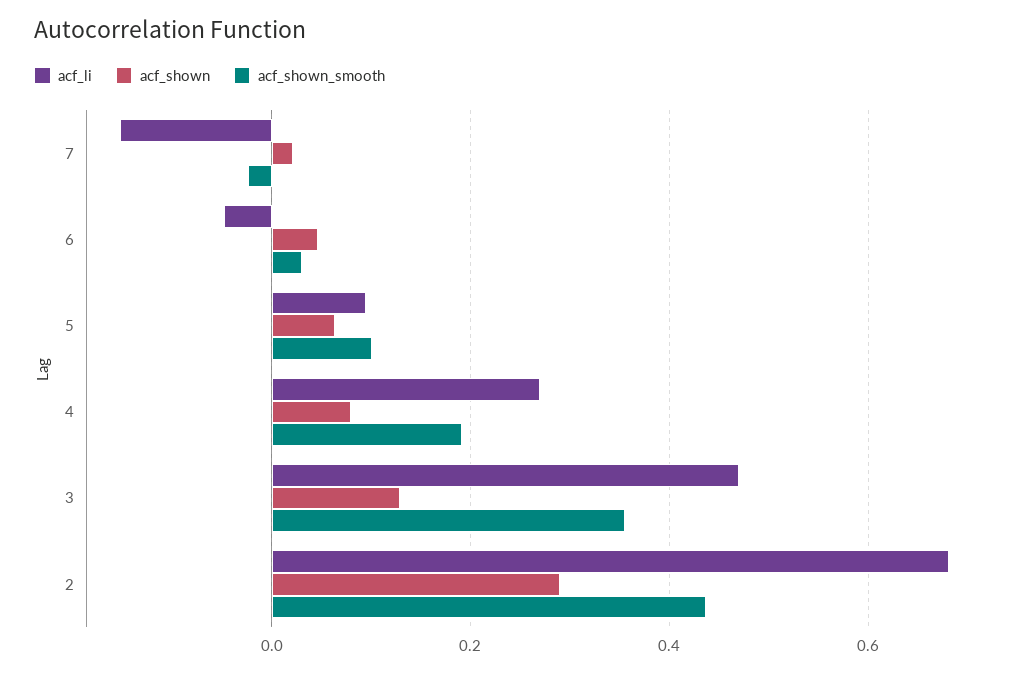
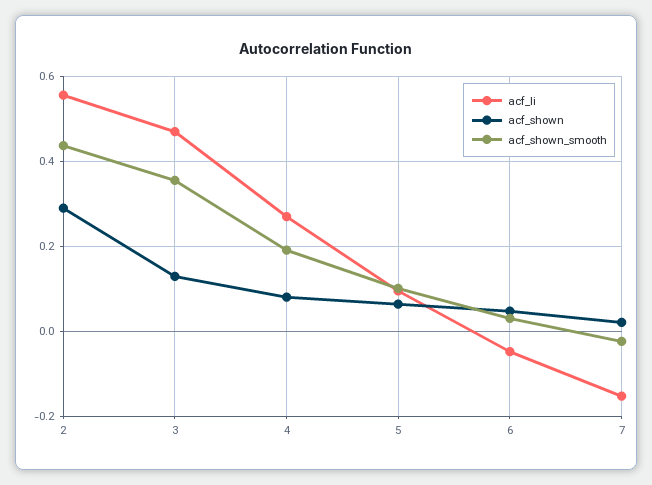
  {
    "acf_li": {
      "7": -0.16,
      "6": -0.04,
      "5": 0.1,
      "4": 0.28,
      "3": 0.48,
-     "2": 0.68
+     "2": 0.56
    },
    "acf_shown": {
      "7": 0.02,
      "6": 0.04,
      "5": 0.06,
      "4": 0.08,
      "3": 0.12,
      "2": 0.3
    },
    "acf_shown_smooth": {
      "7": -0.02,
      "6": 0.04,
      "5": 0.1,
      "4": 0.2,
      "3": 0.36,
      "2": 0.44
    }
  }

